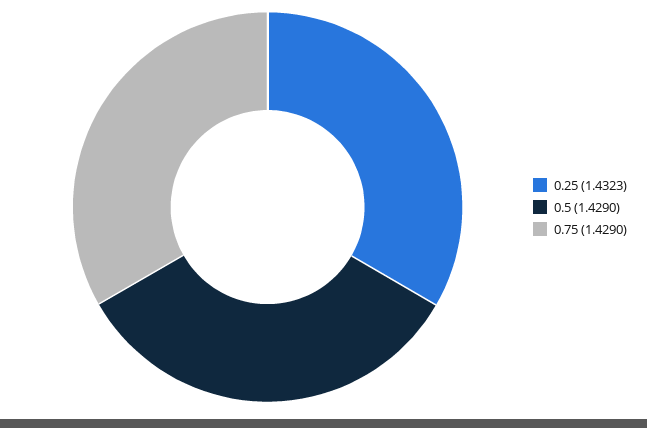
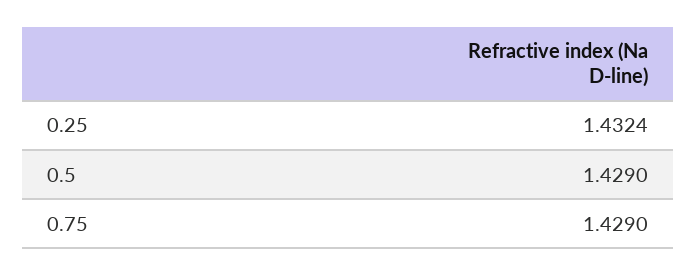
  {
-   "0.25": 1.4323,
+   "0.25": 1.4324,
    "0.5": 1.429,
    "0.75": 1.429
  }

